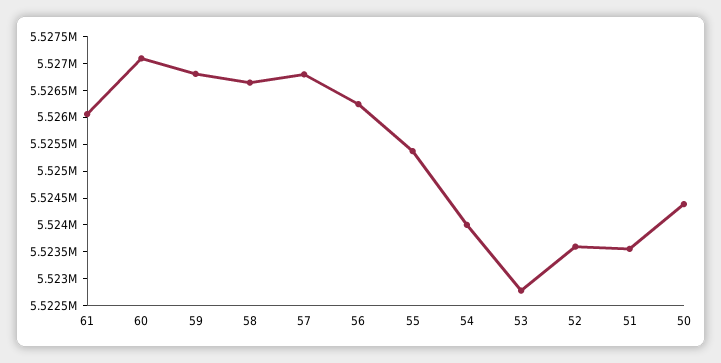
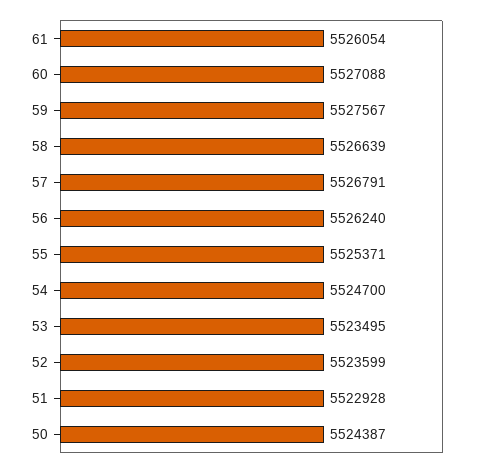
  {
    "61": 5526054,
    "60": 5527088,
-   "59": 5526750,
+   "59": 5527567,
    "58": 5526639,
    "57": 5526791,
    "56": 5526240,
    "55": 5525371,
-   "54": 5524000,
+   "54": 5524700,
-   "53": 5522750,
+   "53": 5523495,
    "52": 5523599,
-   "51": 5523500,
+   "51": 5522928,
    "50": 5524387
  }

